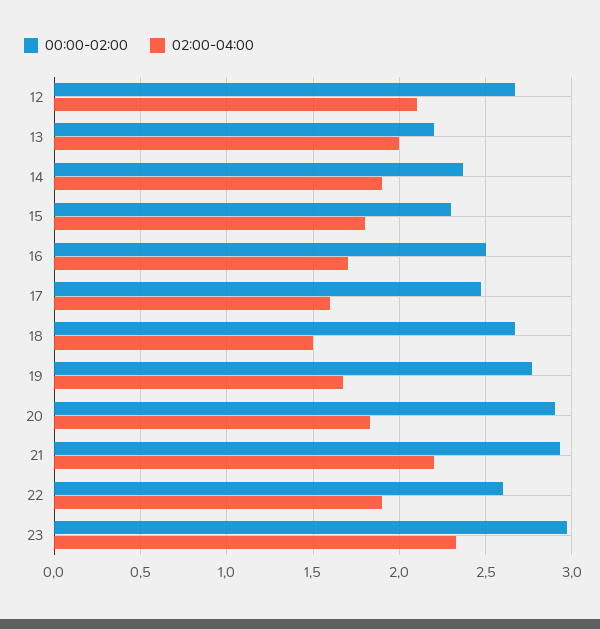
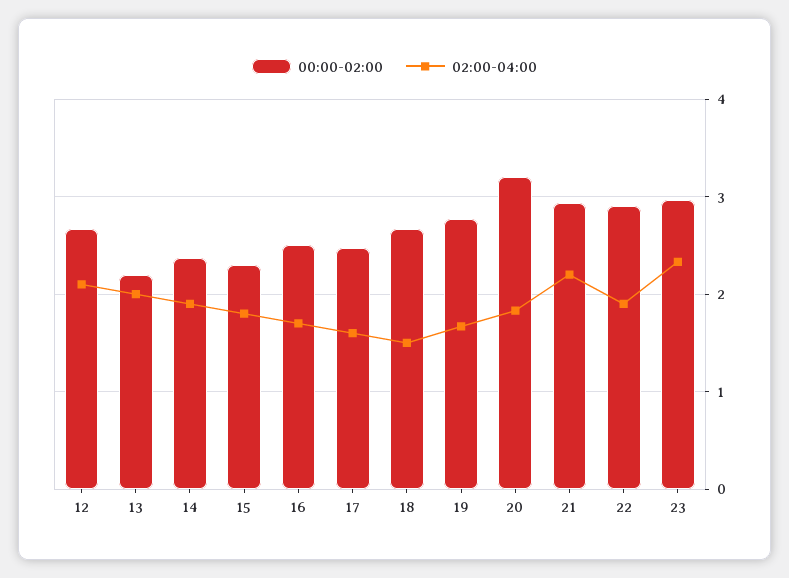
  {
    "00:00-02:00": {
      "12": 2.65,
      "13": 2.2,
      "14": 2.35,
      "15": 2.3,
      "16": 2.5,
      "17": 2.45,
      "18": 2.65,
      "19": 2.75,
-     "20": 2.9,
+     "20": 3.2,
      "21": 2.95,
-     "22": 2.6,
+     "22": 2.9,
      "23": 2.95
    },
    "02:00-04:00": {
      "12": 2.1,
      "13": 2,
      "14": 1.9,
      "15": 1.8,
      "16": 1.7,
      "17": 1.6,
      "18": 1.5,
      "19": 1.65,
      "20": 1.85,
      "21": 2.2,
      "22": 1.9,
      "23": 2.35
    }
  }

